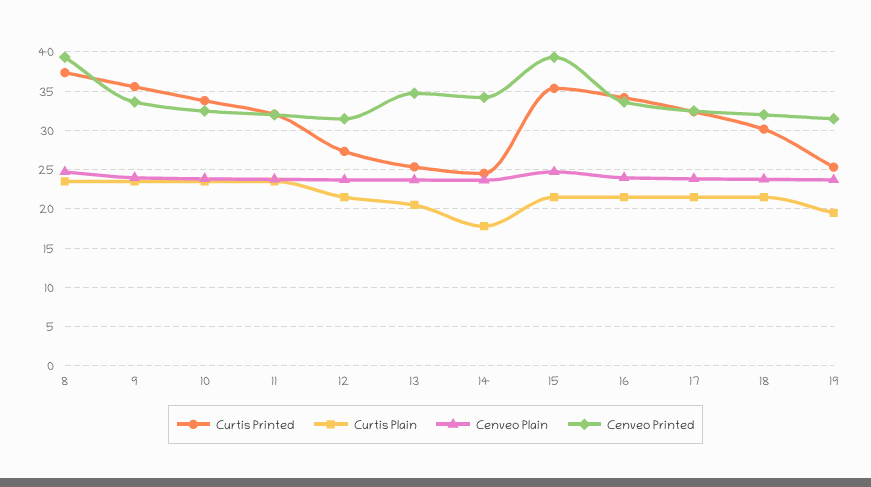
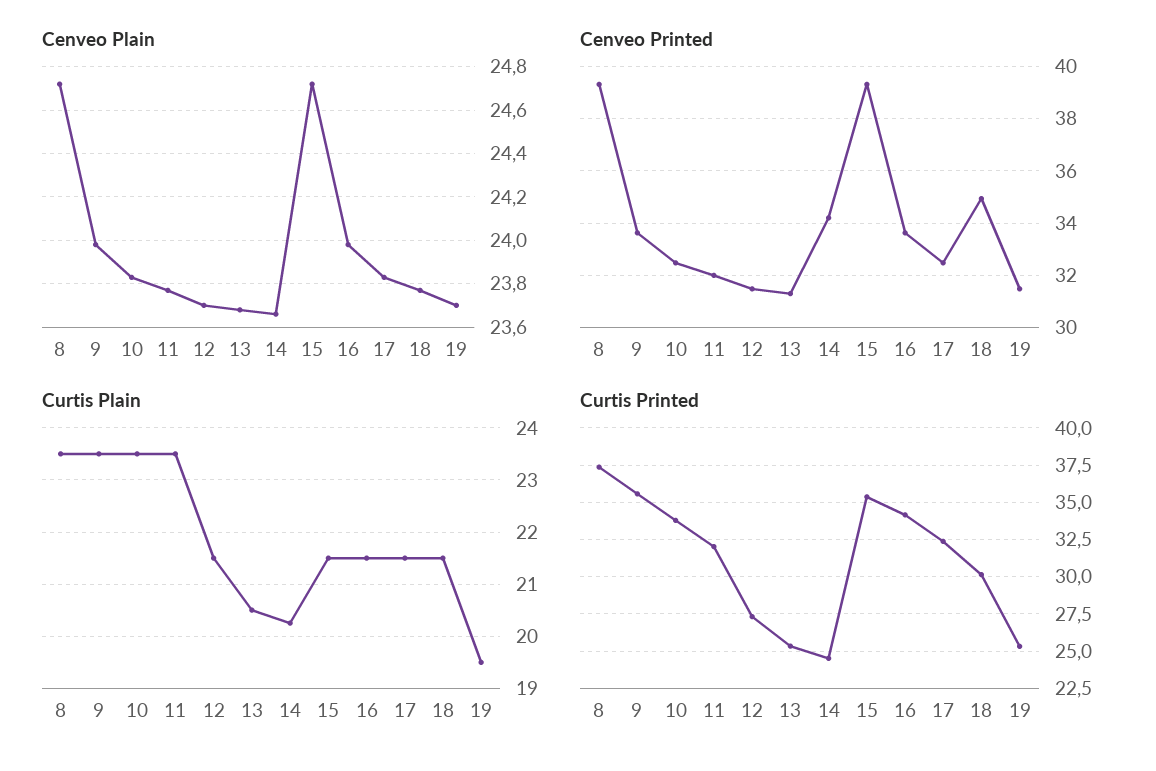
  {
    "Curtis Printed": {
      "8": 37.5,
      "9": 35.5,
      "10": 34,
      "11": 32,
      "12": 27.5,
      "13": 25.5,
      "14": 24.5,
      "15": 35.5,
      "16": 34,
      "17": 32.5,
      "18": 30,
      "19": 25.5
    },
    "Curtis Plain": {
      "8": 23.6,
      "9": 23.6,
      "10": 23.6,
      "11": 23.6,
      "12": 21.6,
      "13": 20.6,
-     "14": 18,
+     "14": 20.2,
      "15": 21.6,
      "16": 21.6,
      "17": 21.6,
      "18": 21.6,
      "19": 19.6
    },
    "Cenveo Plain": {
      "8": 24.7,
      "9": 24,
      "10": 23.85,
      "11": 23.75,
      "12": 23.7,
      "13": 23.7,
      "14": 23.65,
      "15": 24.7,
      "16": 24,
      "17": 23.85,
      "18": 23.75,
      "19": 23.7
    },
    "Cenveo Printed": {
      "8": 39.25,
      "9": 33.5,
      "10": 32.5,
      "11": 32,
      "12": 31.5,
-     "13": 35,
+     "13": 31.25,
      "14": 34.25,
      "15": 39.25,
      "16": 33.5,
      "17": 32.5,
-     "18": 32,
+     "18": 35,
      "19": 31.5
    }
  }

